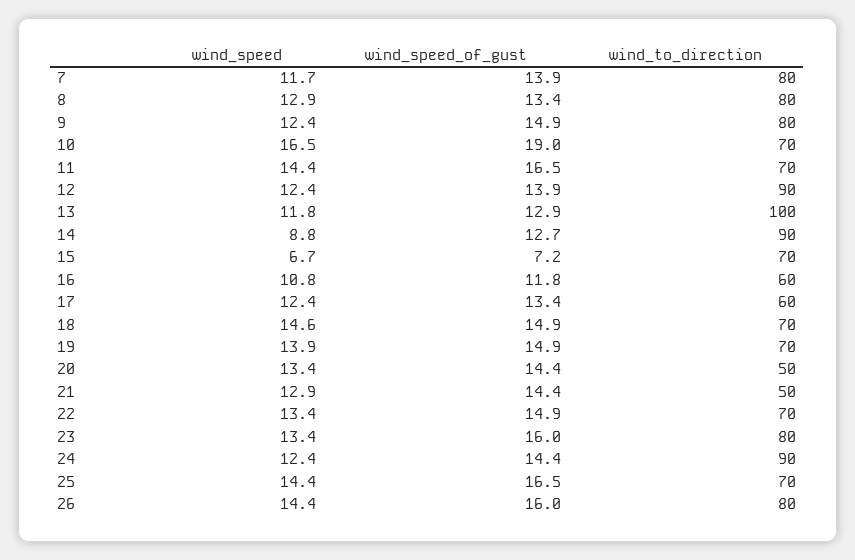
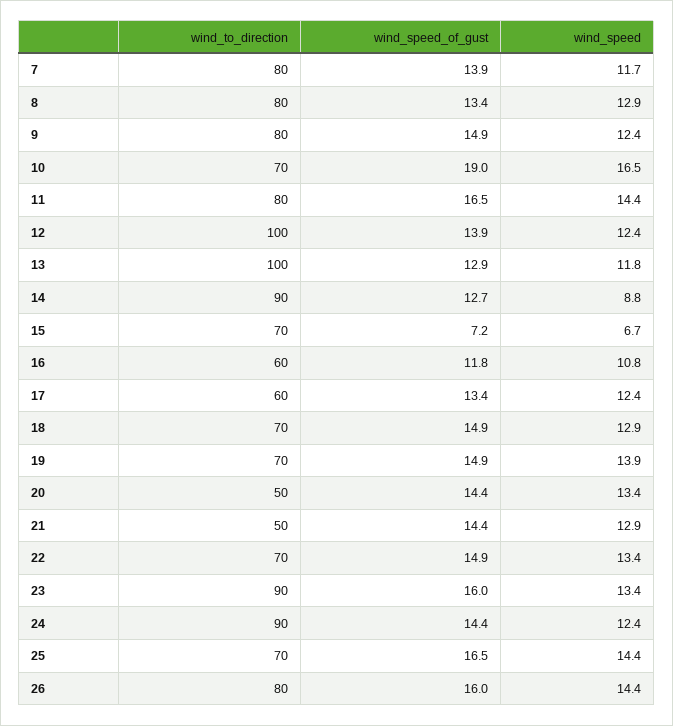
  {
    "wind_speed": {
      "7": 11.7,
      "8": 12.9,
      "9": 12.4,
      "10": 16.5,
      "11": 14.4,
      "12": 12.4,
      "13": 11.8,
      "14": 8.8,
      "15": 6.7,
      "16": 10.8,
      "17": 12.4,
-     "18": 14.6,
+     "18": 12.9,
      "19": 13.9,
      "20": 13.4,
      "21": 12.9,
      "22": 13.4,
      "23": 13.4,
      "24": 12.4,
      "25": 14.4,
      "26": 14.4
    },
    "wind_speed_of_gust": {
      "7": 13.9,
      "8": 13.4,
      "9": 14.9,
      "10": 19,
      "11": 16.5,
      "12": 13.9,
      "13": 12.9,
      "14": 12.7,
      "15": 7.2,
      "16": 11.8,
      "17": 13.4,
      "18": 14.9,
      "19": 14.9,
      "20": 14.4,
      "21": 14.4,
      "22": 14.9,
      "23": 16,
      "24": 14.4,
      "25": 16.5,
      "26": 16
    },
    "wind_to_direction": {
      "7": 80,
      "8": 80,
      "9": 80,
      "10": 70,
-     "11": 70,
+     "11": 80,
-     "12": 90,
+     "12": 100,
      "13": 100,
      "14": 90,
      "15": 70,
      "16": 60,
      "17": 60,
      "18": 70,
      "19": 70,
      "20": 50,
      "21": 50,
      "22": 70,
-     "23": 80,
+     "23": 90,
      "24": 90,
      "25": 70,
      "26": 80
    }
  }

